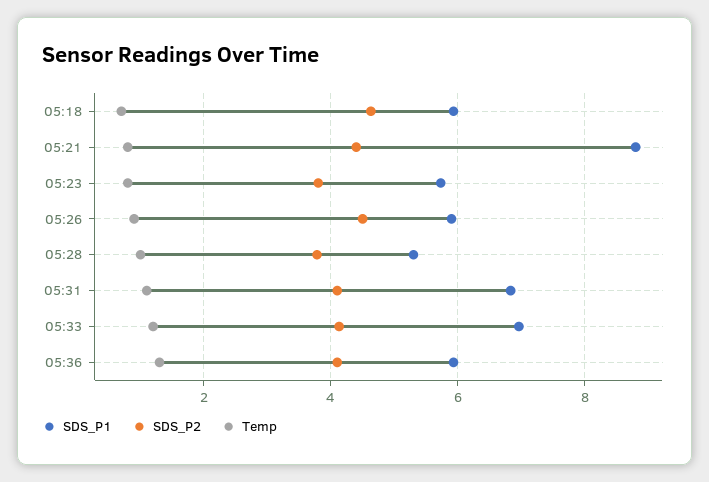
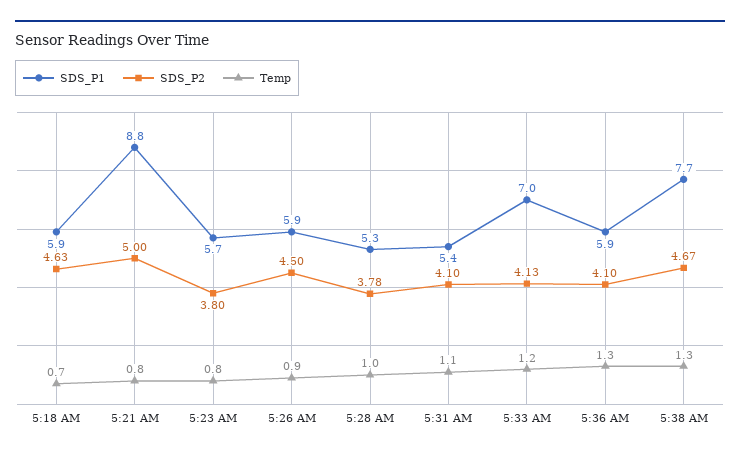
  {
    "SDS_P1": {
      "05:18": 5.9,
      "05:21": 8.8,
      "05:23": 5.7,
      "05:26": 5.9,
      "05:28": 5.3,
-     "05:31": 6.8,
+     "05:31": 5.4,
      "05:33": 7,
-     "05:36": 5.9
+     "05:36": 5.9,
+     "5:38 AM": 7.7
    },
    "SDS_P2": {
      "05:18": 4.63,
-     "05:21": 4.4,
+     "05:21": 5,
      "05:23": 3.8,
      "05:26": 4.5,
      "05:28": 3.78,
      "05:31": 4.1,
      "05:33": 4.13,
-     "05:36": 4.1
+     "05:36": 4.1,
+     "5:38 AM": 4.67
    },
    "Temp": {
      "05:18": 0.7,
      "05:21": 0.8,
      "05:23": 0.8,
      "05:26": 0.9,
      "05:28": 1,
      "05:31": 1.1,
      "05:33": 1.2,
-     "05:36": 1.3
+     "05:36": 1.3,
+     "5:38 AM": 1.3
    }
  }

